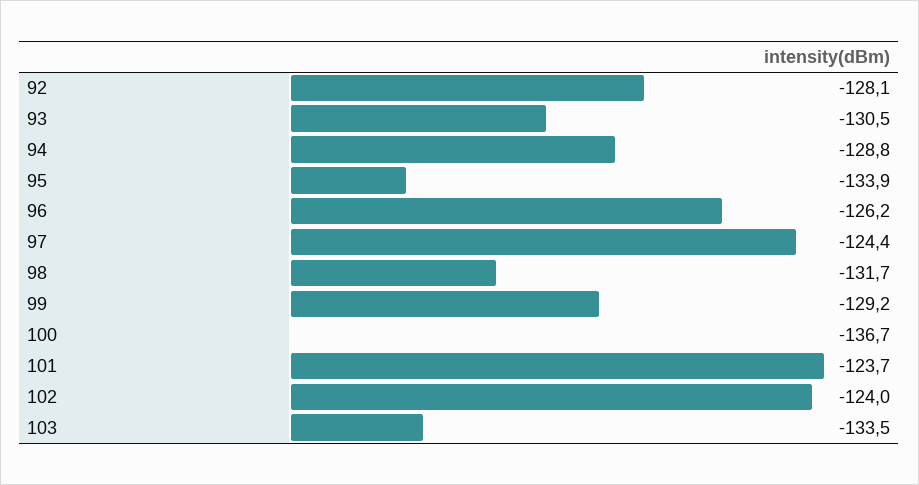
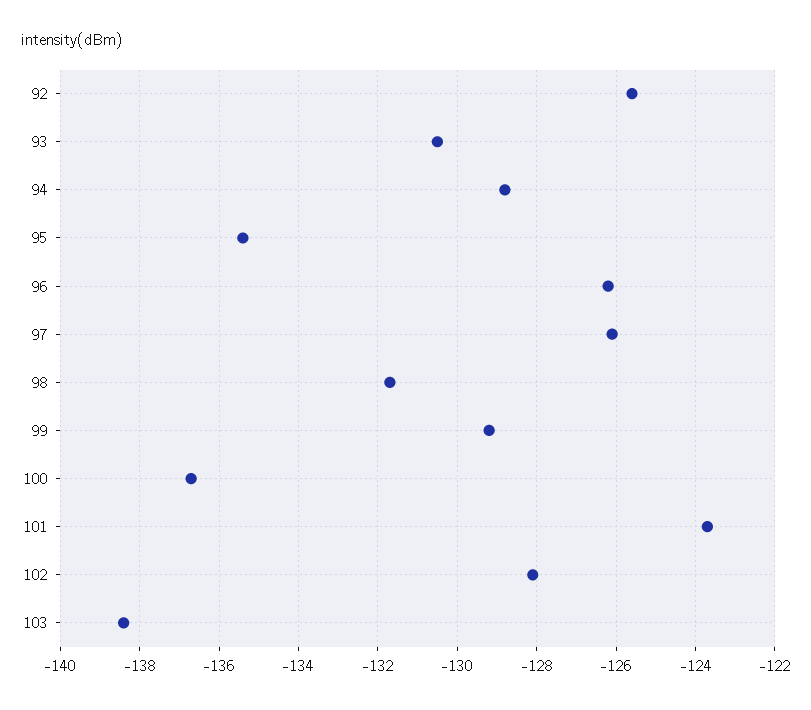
  {
-   "92": -128.1,
+   "92": -125.5,
    "93": -130.5,
    "94": -128.8,
-   "95": -133.9,
+   "95": -135.5,
    "96": -126.2,
-   "97": -124.4,
+   "97": -126,
    "98": -131.7,
    "99": -129.2,
    "100": -136.7,
    "101": -123.7,
-   "102": -124,
+   "102": -128,
-   "103": -133.5
+   "103": -138.5
  }

